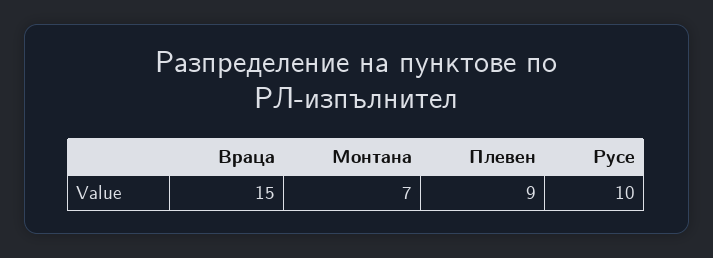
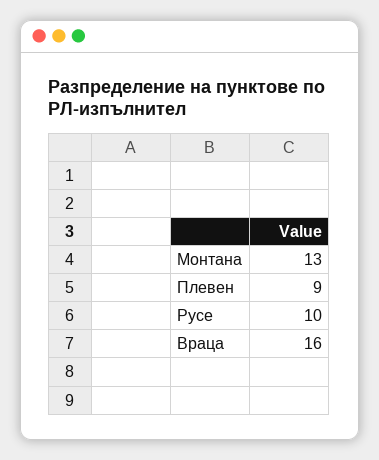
  {
-   "Враца": 15,
+   "Враца": 16,
-   "Монтана": 7,
+   "Монтана": 13,
    "Плевен": 9,
    "Русе": 10
  }

